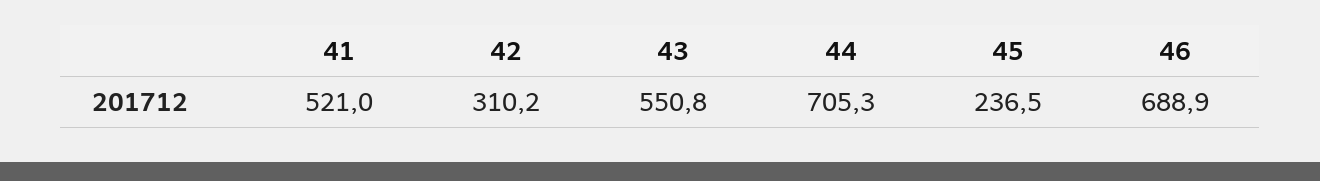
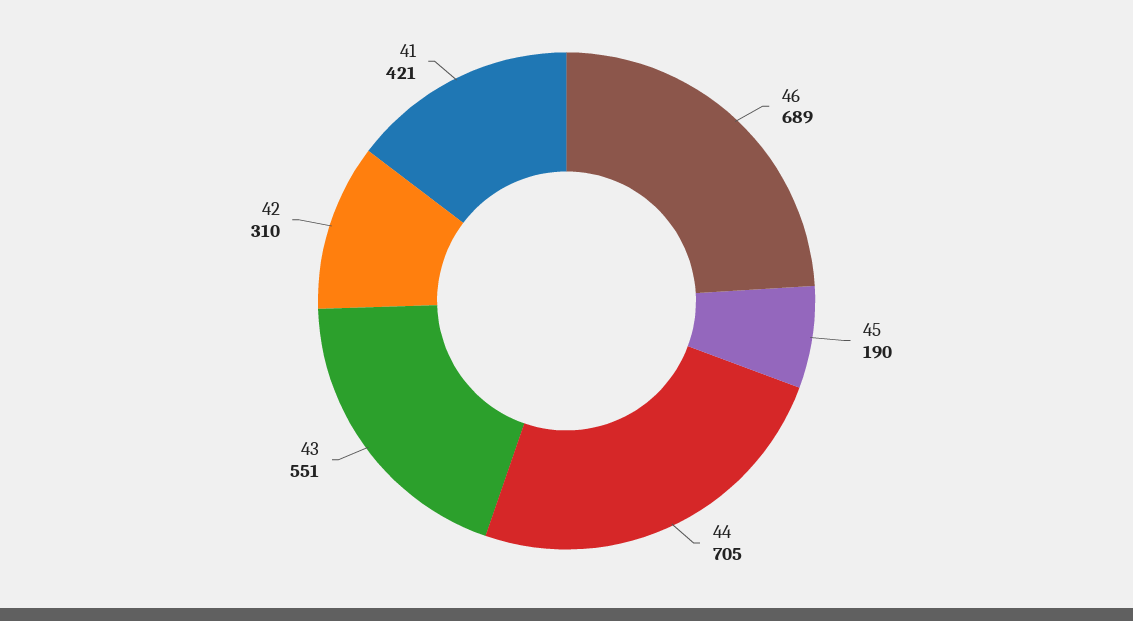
  {
-   "41": 521,
+   "41": 421,
    "42": 310.2,
    "43": 550.8,
    "44": 705.3,
-   "45": 236.5,
+   "45": 190,
    "46": 688.9
  }

